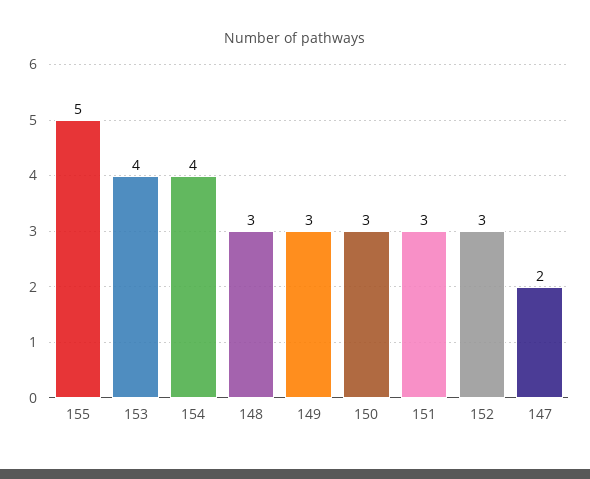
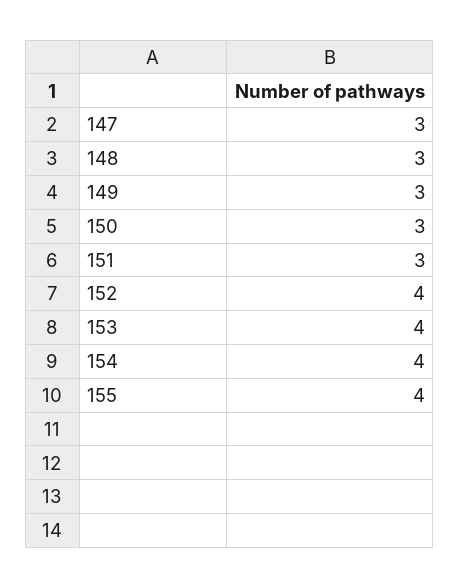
  {
-   "155": 5,
+   "155": 4,
    "153": 4,
    "154": 4,
    "148": 3,
    "149": 3,
    "150": 3,
    "151": 3,
-   "152": 3,
+   "152": 4,
-   "147": 2
+   "147": 3
  }

